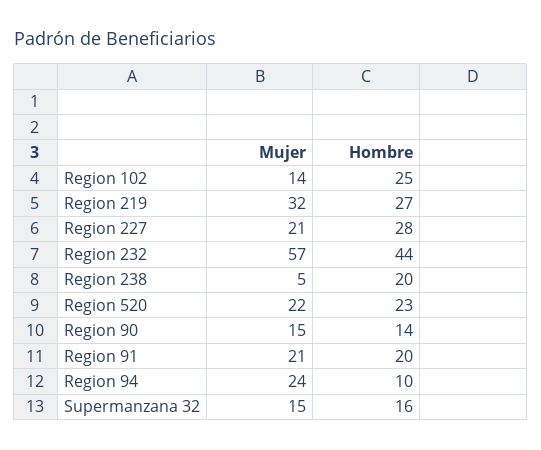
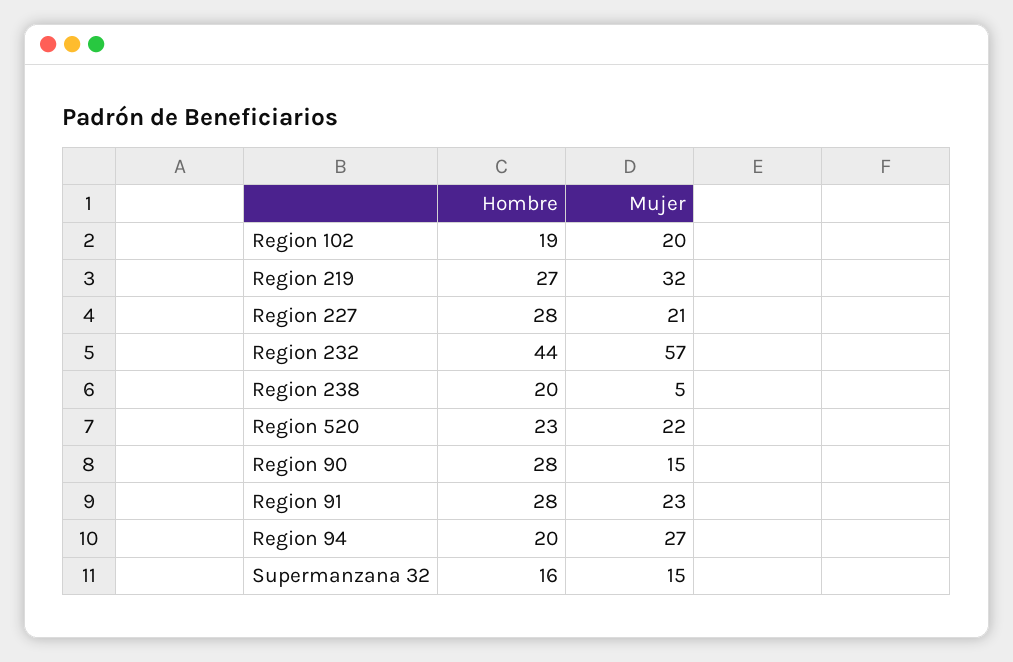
  {
    "Mujer": {
-     "Region 102": 14,
+     "Region 102": 20,
      "Region 219": 32,
      "Region 227": 21,
      "Region 232": 57,
      "Region 238": 5,
      "Region 520": 22,
      "Region 90": 15,
-     "Region 91": 21,
+     "Region 91": 23,
-     "Region 94": 24,
+     "Region 94": 27,
      "Supermanzana 32": 15
    },
    "Hombre": {
-     "Region 102": 25,
+     "Region 102": 19,
      "Region 219": 27,
      "Region 227": 28,
      "Region 232": 44,
      "Region 238": 20,
      "Region 520": 23,
-     "Region 90": 14,
+     "Region 90": 28,
-     "Region 91": 20,
+     "Region 91": 28,
-     "Region 94": 10,
+     "Region 94": 20,
      "Supermanzana 32": 16
    }
  }

